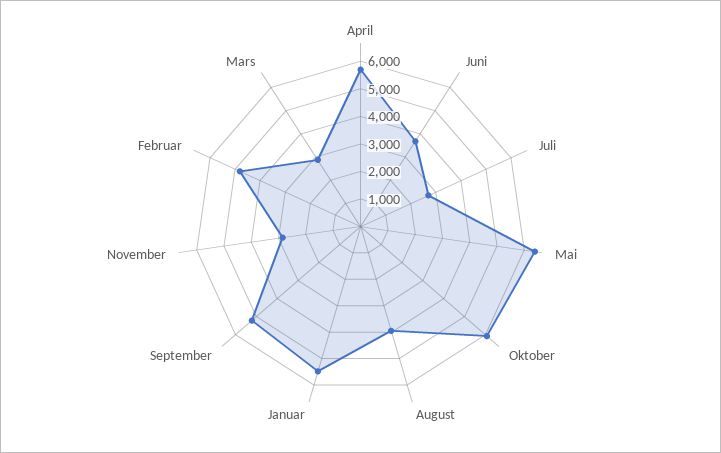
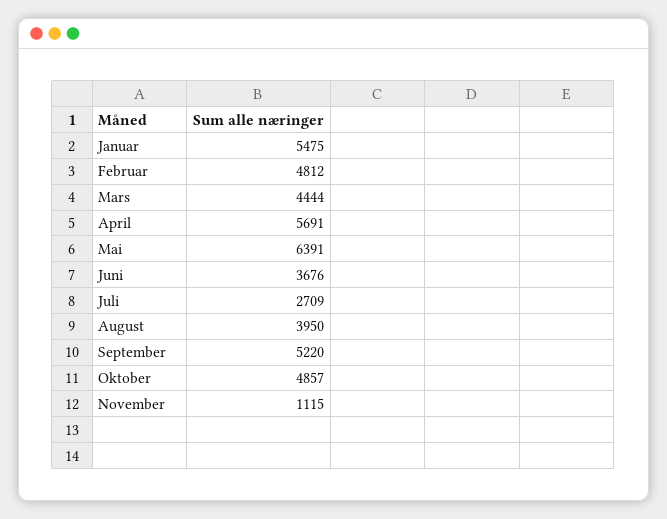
  {
    "April": 5691,
    "Juni": 3676,
    "Juli": 2709,
    "Mai": 6391,
-   "Oktober": 6000,
+   "Oktober": 4857,
    "August": 3950,
    "Januar": 5475,
    "September": 5220,
-   "November": 3000,
+   "November": 1115,
    "Februar": 4812,
-   "Mars": 3000
+   "Mars": 4444
  }

